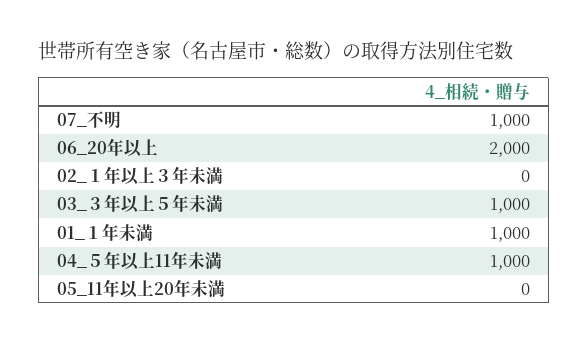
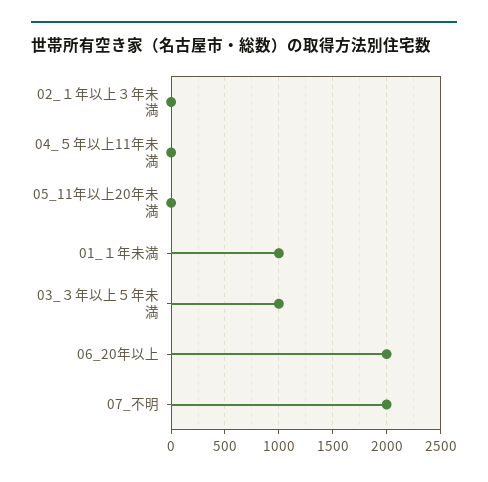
  {
-   "07_不明": 1000,
+   "07_不明": 2000,
    "06_20年以上": 2000,
    "02_１年以上３年未満": 0,
    "03_３年以上５年未満": 1000,
    "01_１年未満": 1000,
-   "04_５年以上11年未満": 1000,
+   "04_５年以上11年未満": 0,
    "05_11年以上20年未満": 0
  }

